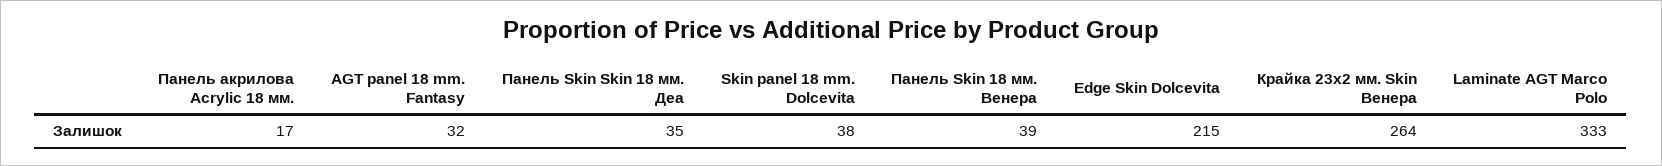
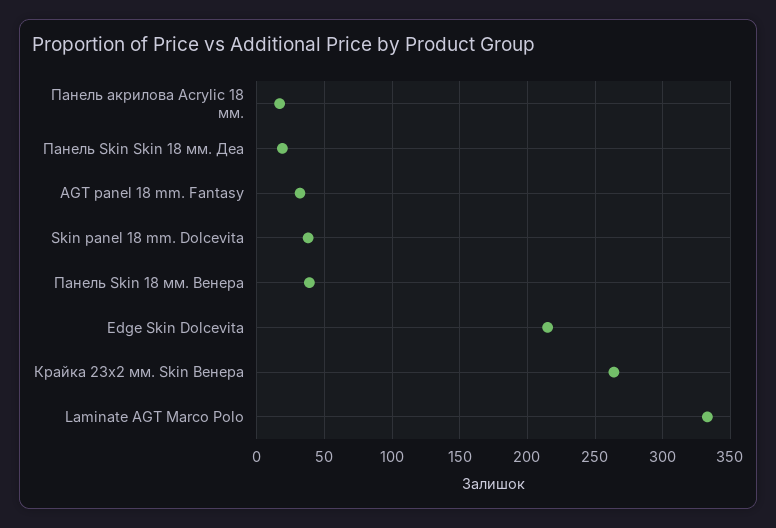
  {
    "Панель акрилова Acrylic 18 мм.": 17,
    "AGT panel 18 mm. Fantasy": 32,
-   "Панель Skin Skin 18 мм. Деа": 35,
+   "Панель Skin Skin 18 мм. Деа": 20,
    "Skin panel 18 mm. Dolcevita": 38,
    "Панель Skin 18 мм. Венера": 39,
    "Edge Skin Dolcevita": 215,
    "Крайка 23x2 мм. Skin Венера": 264,
    "Laminate AGT Marco Polo": 333
  }

